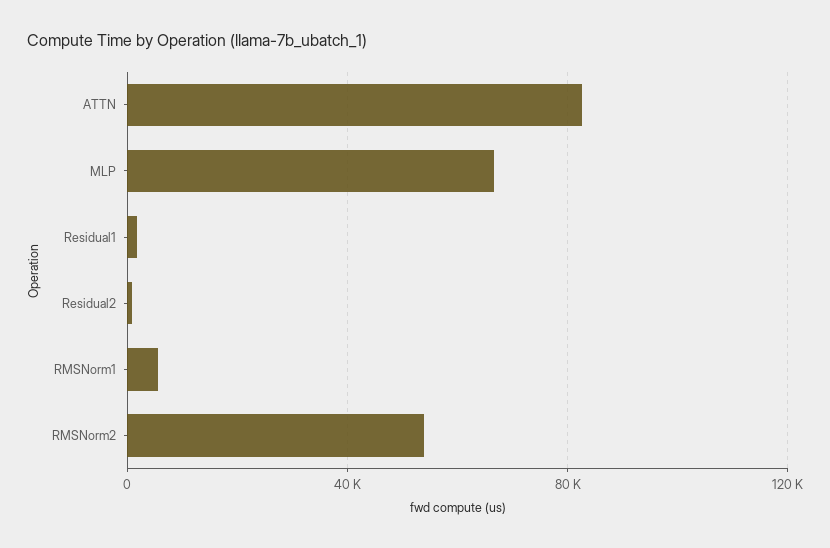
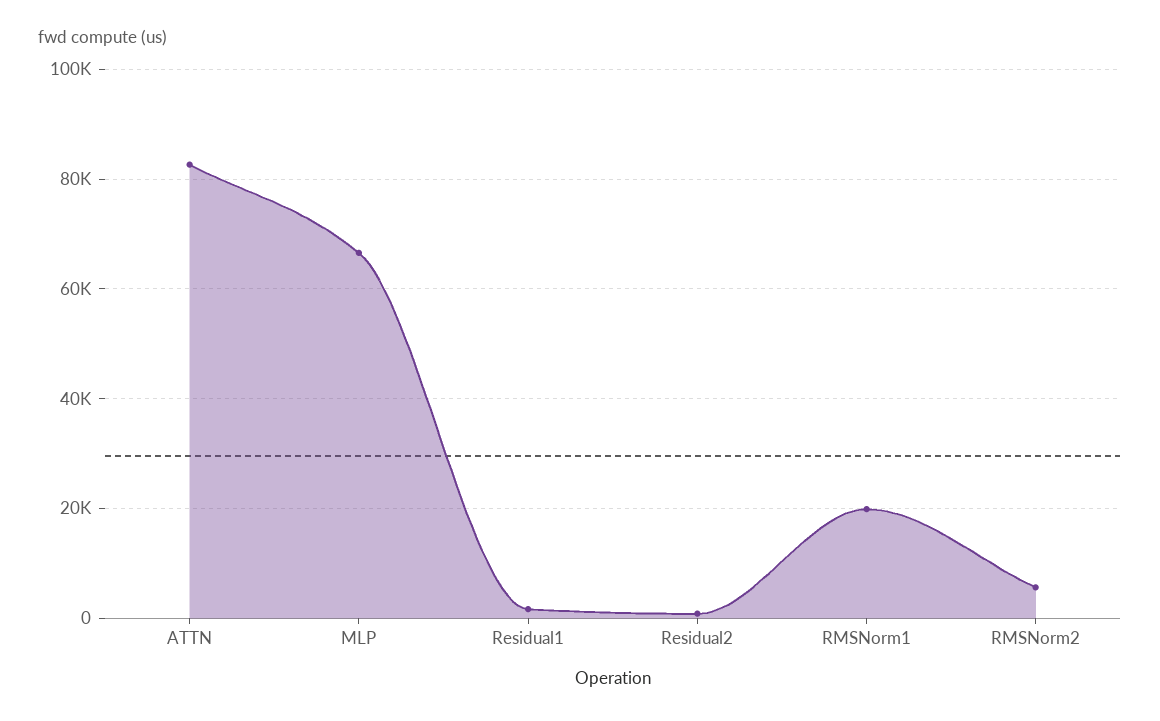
  {
    "ATTN": 82000,
    "MLP": 66000,
    "Residual1": 2000,
    "Residual2": 0,
-   "RMSNorm1": 5000,
+   "RMSNorm1": 20000,
-   "RMSNorm2": 55000
+   "RMSNorm2": 6000
  }

